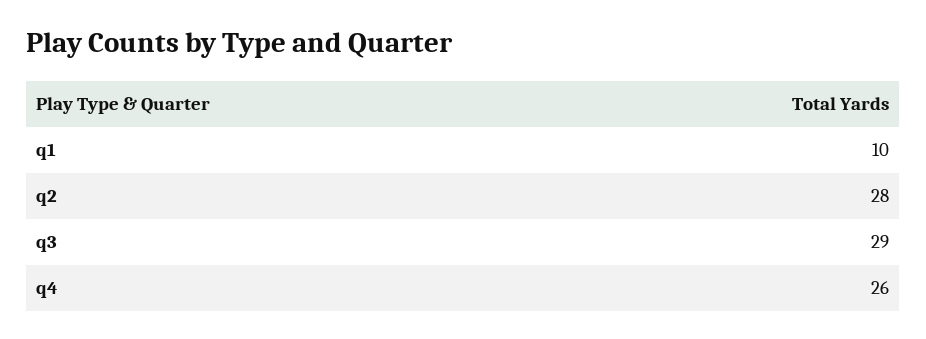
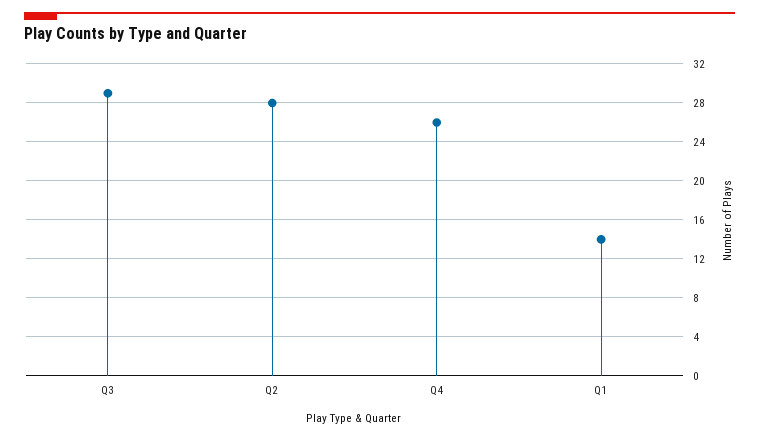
  {
-   "q1": 10,
+   "q1": 14,
    "q2": 28,
    "q3": 29,
    "q4": 26
  }

